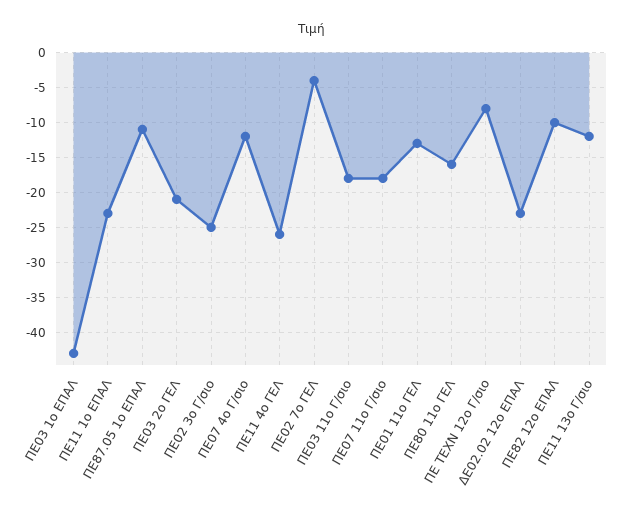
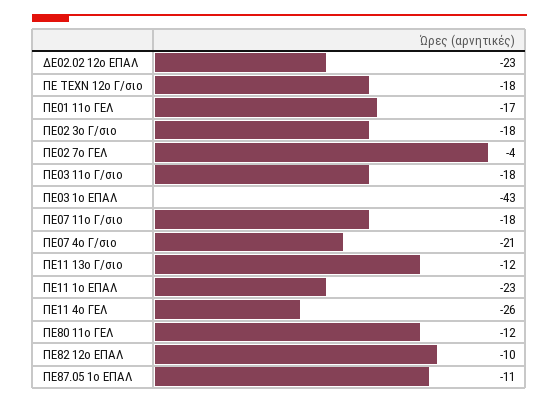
  {
    "ΠΕ03 1ο ΕΠΑΛ": -43,
    "ΠΕ11 1ο ΕΠΑΛ": -23,
    "ΠΕ87.05 1ο ΕΠΑΛ": -11,
-   "ΠΕ03 2ο ΓΕΛ": -21,
-   "ΠΕ02 3ο Γ/σιο": -25,
+   "ΠΕ02 3ο Γ/σιο": -18,
-   "ΠΕ07 4ο Γ/σιο": -12,
+   "ΠΕ07 4ο Γ/σιο": -21,
    "ΠΕ11 4ο ΓΕΛ": -26,
    "ΠΕ02 7ο ΓΕΛ": -4,
    "ΠΕ03 11ο Γ/σιο": -18,
    "ΠΕ07 11ο Γ/σιο": -18,
-   "ΠΕ01 11ο ΓΕΛ": -13,
+   "ΠΕ01 11ο ΓΕΛ": -17,
-   "ΠΕ80 11ο ΓΕΛ": -16,
+   "ΠΕ80 11ο ΓΕΛ": -12,
-   "ΠΕ ΤΕΧΝ 12ο Γ/σιο": -8,
+   "ΠΕ ΤΕΧΝ 12ο Γ/σιο": -18,
    "ΔΕ02.02 12ο ΕΠΑΛ": -23,
    "ΠΕ82 12ο ΕΠΑΛ": -10,
    "ΠΕ11 13ο Γ/σιο": -12
  }

